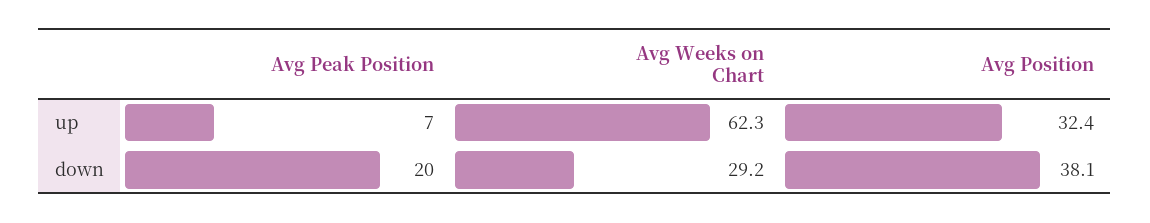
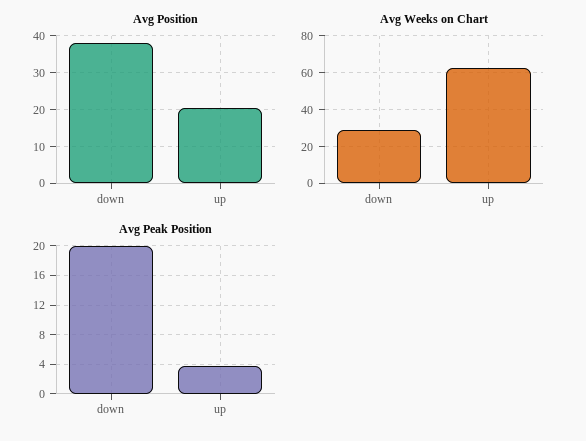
  {
    "Avg Peak Position": {
-     "up": 7,
+     "up": 4,
      "down": 20
    },
    "Avg Weeks on Chart": {
      "up": 62.3,
      "down": 29.2
    },
    "Avg Position": {
-     "up": 32.4,
+     "up": 20,
      "down": 38.1
    }
  }

